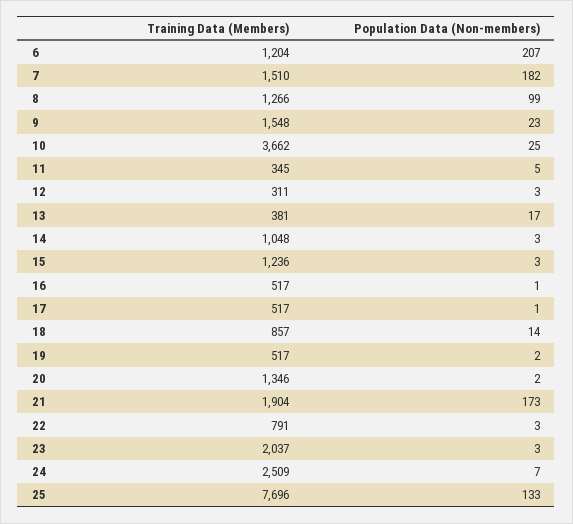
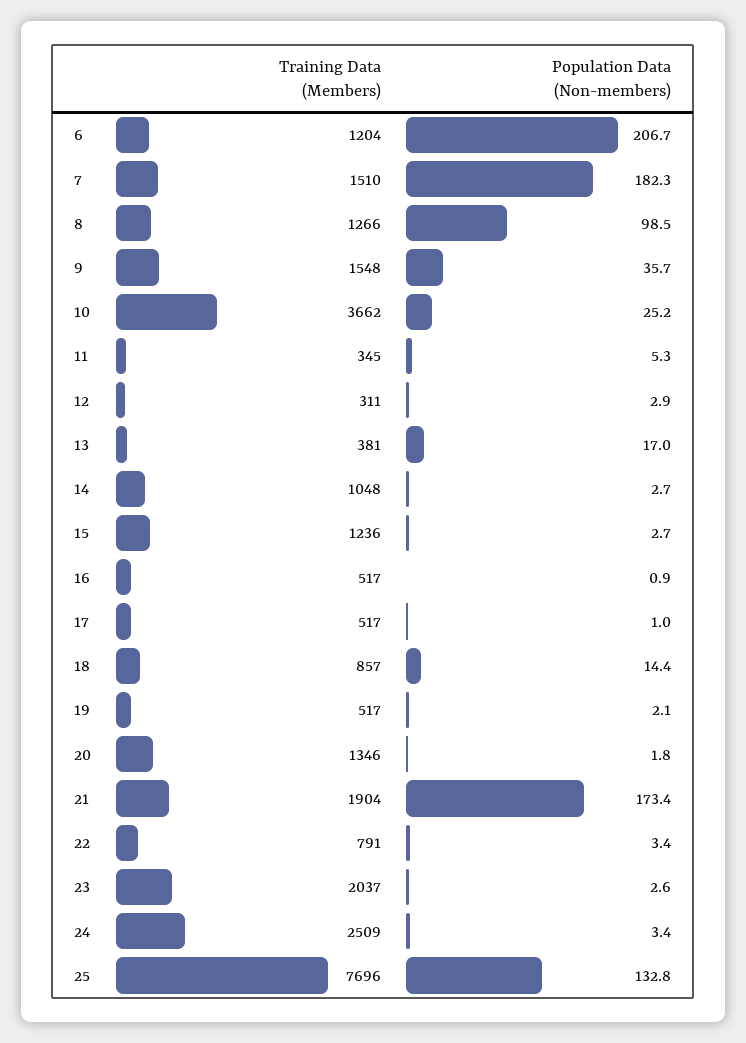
  {
    "Training Data (Members)": {
      "6": 1204,
      "7": 1510,
      "8": 1266,
      "9": 1548,
      "10": 3662,
      "11": 345,
      "12": 311,
      "13": 381,
      "14": 1048,
      "15": 1236,
      "16": 517,
      "17": 517,
      "18": 857,
      "19": 517,
      "20": 1346,
      "21": 1904,
      "22": 791,
      "23": 2037,
      "24": 2509,
      "25": 7696
    },
    "Population Data (Non-members)": {
      "6": 206.7,
      "7": 182.3,
      "8": 98.5,
-     "9": 23,
+     "9": 35.7,
      "10": 25.2,
      "11": 5.3,
      "12": 2.9,
      "13": 17,
      "14": 2.7,
      "15": 2.7,
      "16": 0.9,
      "17": 1,
      "18": 14.4,
      "19": 2.1,
      "20": 1.8,
      "21": 173.4,
      "22": 3.4,
      "23": 2.6,
-     "24": 7,
+     "24": 3.4,
      "25": 132.8
    }
  }

